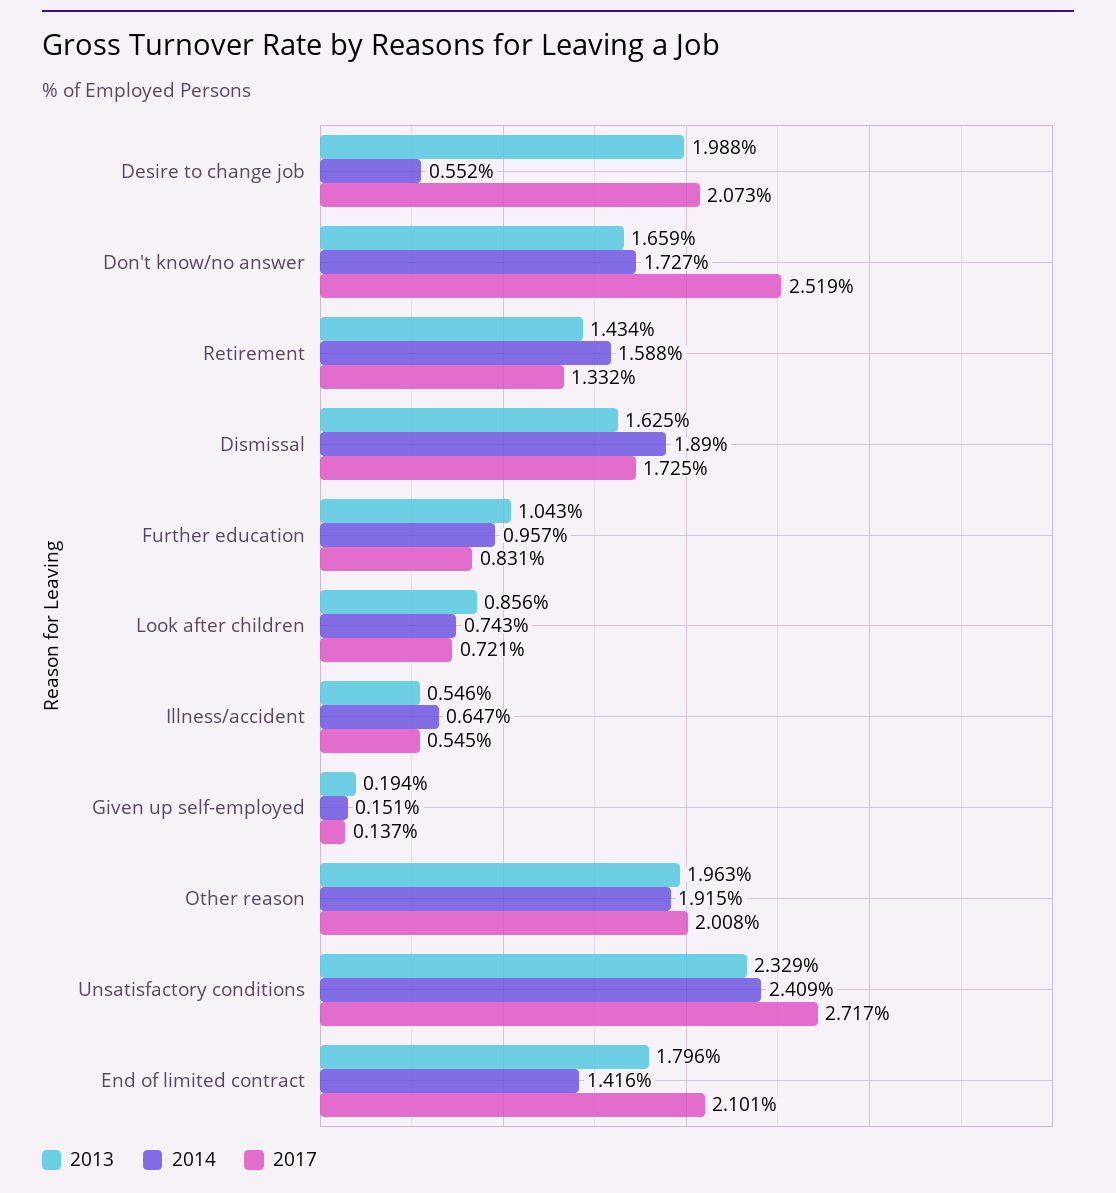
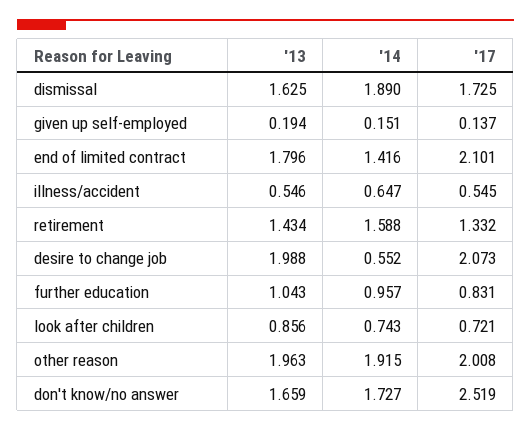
  {
    "2013": {
      "Desire to change job": 1.988,
      "Don't know/no answer": 1.659,
      "Retirement": 1.434,
      "Dismissal": 1.625,
      "Further education": 1.043,
      "Look after children": 0.856,
      "Illness/accident": 0.546,
      "Given up self-employed": 0.194,
      "Other reason": 1.963,
-     "Unsatisfactory conditions": 2.329,
      "End of limited contract": 1.796
    },
    "2014": {
      "Desire to change job": 0.552,
      "Don't know/no answer": 1.727,
      "Retirement": 1.588,
      "Dismissal": 1.89,
      "Further education": 0.957,
      "Look after children": 0.743,
      "Illness/accident": 0.647,
      "Given up self-employed": 0.151,
      "Other reason": 1.915,
-     "Unsatisfactory conditions": 2.409,
      "End of limited contract": 1.416
    },
    "2017": {
      "Desire to change job": 2.073,
      "Don't know/no answer": 2.519,
      "Retirement": 1.332,
      "Dismissal": 1.725,
      "Further education": 0.831,
      "Look after children": 0.721,
      "Illness/accident": 0.545,
      "Given up self-employed": 0.137,
      "Other reason": 2.008,
-     "Unsatisfactory conditions": 2.717,
      "End of limited contract": 2.101
    }
  }

